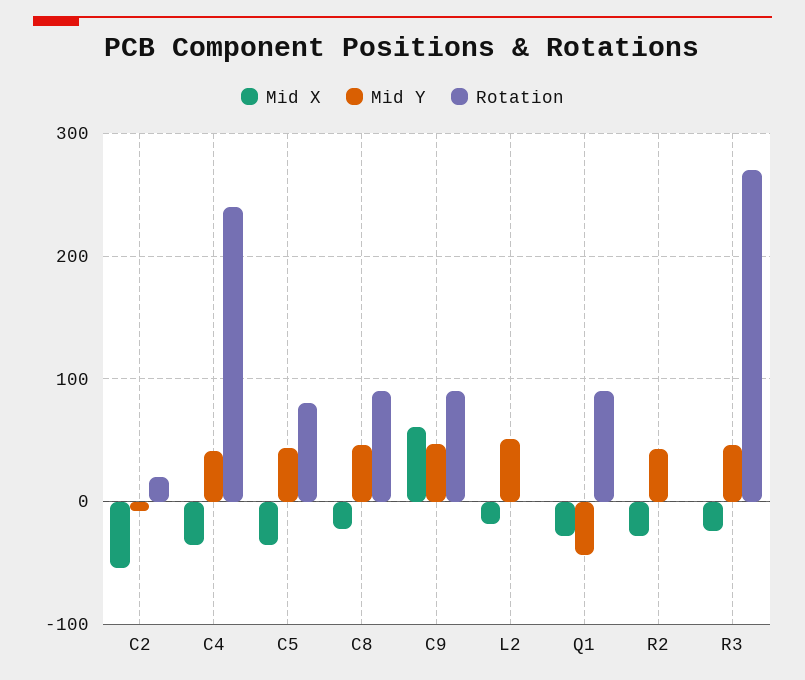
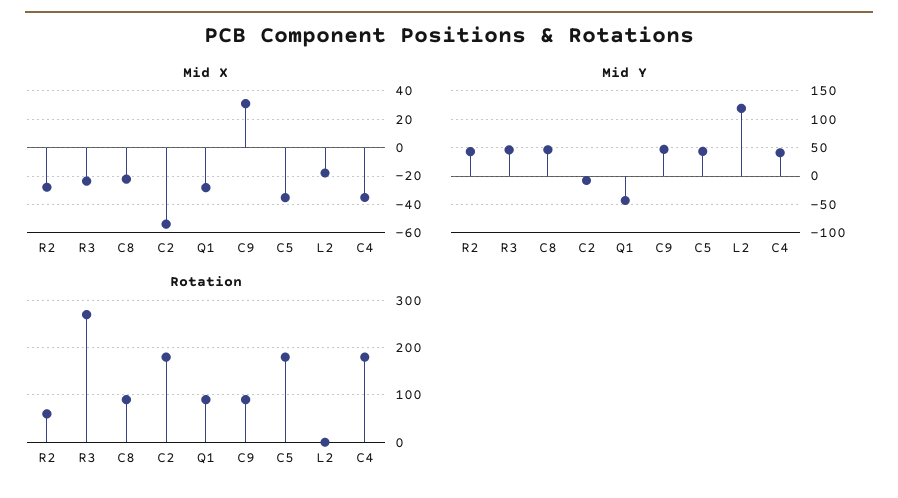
  {
    "Mid X": {
      "C2": -55,
      "C4": -35,
      "C5": -35,
      "C8": -20,
-     "C9": 60,
+     "C9": 30,
      "L2": -20,
      "Q1": -30,
      "R2": -30,
      "R3": -25
    },
    "Mid Y": {
      "C2": -10,
      "C4": 40,
      "C5": 40,
      "C8": 50,
      "C9": 50,
-     "L2": 50,
+     "L2": 125,
      "Q1": -40,
      "R2": 40,
      "R3": 50
    },
    "Rotation": {
-     "C2": 20,
+     "C2": 180,
-     "C4": 240,
+     "C4": 180,
-     "C5": 80,
+     "C5": 180,
      "C8": 90,
      "C9": 90,
      "L2": 0,
      "Q1": 90,
-     "R2": 0,
+     "R2": 60,
      "R3": 270
    }
  }

